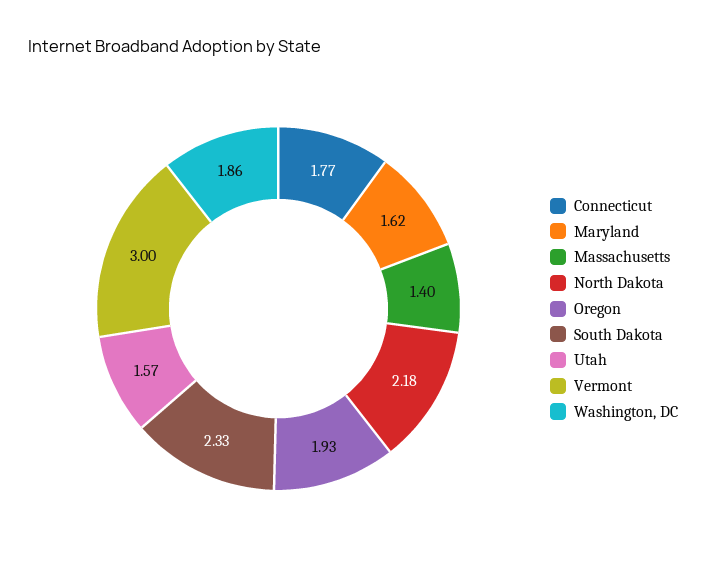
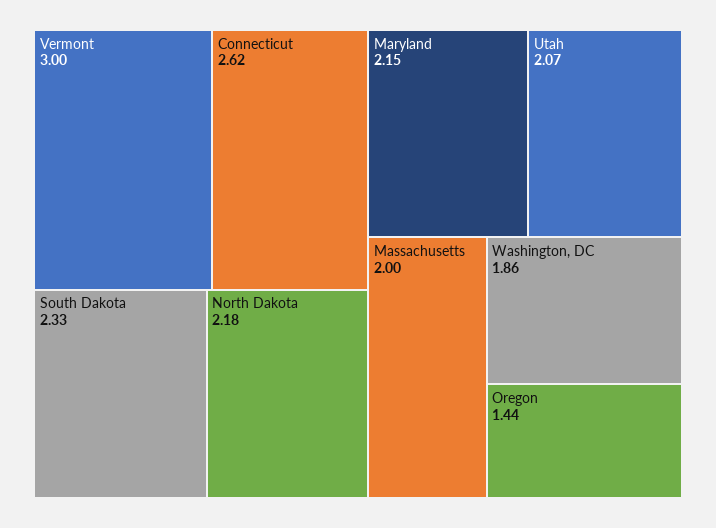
  {
-   "Connecticut": 1.77,
+   "Connecticut": 2.62,
-   "Maryland": 1.62,
+   "Maryland": 2.15,
-   "Massachusetts": 1.4,
+   "Massachusetts": 2,
    "North Dakota": 2.18,
-   "Oregon": 1.93,
+   "Oregon": 1.44,
    "South Dakota": 2.33,
-   "Utah": 1.57,
+   "Utah": 2.07,
    "Vermont": 3,
    "Washington, DC": 1.86
  }

